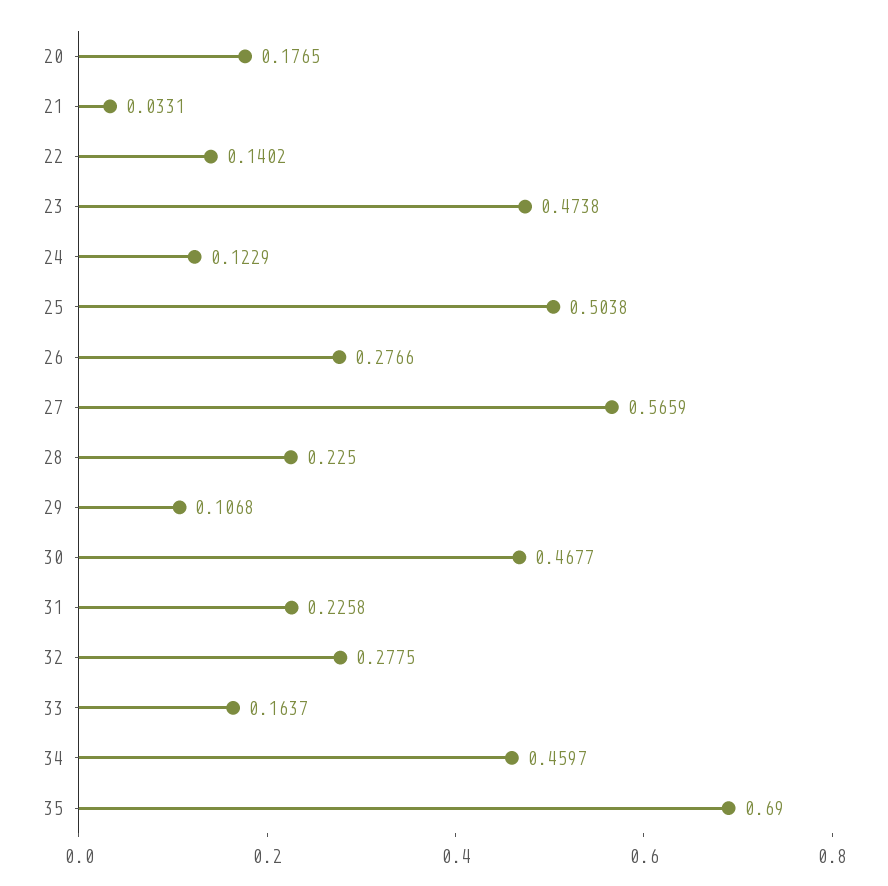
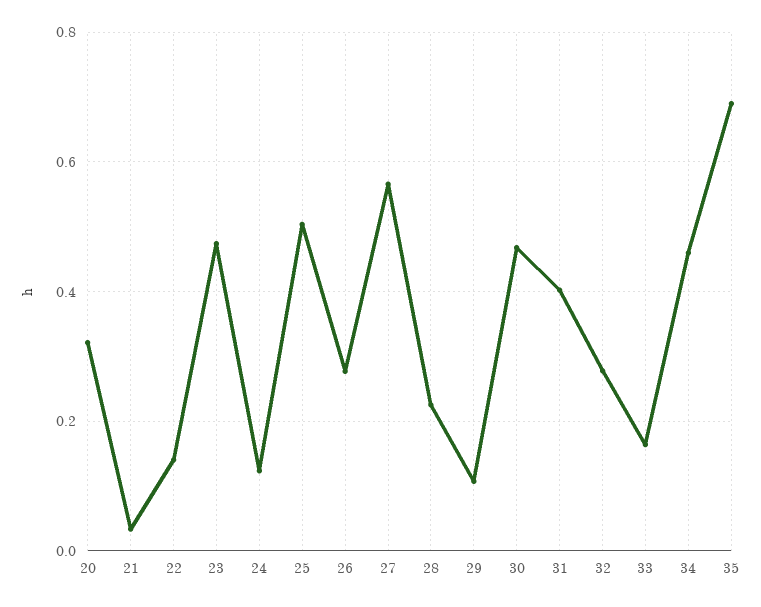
  {
-   "20": 0.1765,
+   "20": 0.32,
    "21": 0.0331,
    "22": 0.1402,
    "23": 0.4738,
    "24": 0.1229,
    "25": 0.5038,
    "26": 0.2766,
    "27": 0.5659,
    "28": 0.225,
    "29": 0.1068,
    "30": 0.4677,
-   "31": 0.2258,
+   "31": 0.4,
    "32": 0.2775,
    "33": 0.1637,
    "34": 0.4597,
    "35": 0.69
  }

